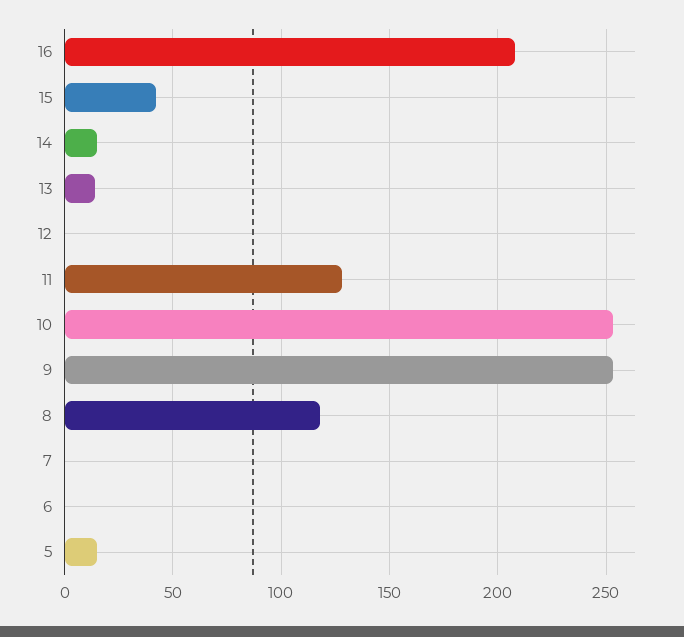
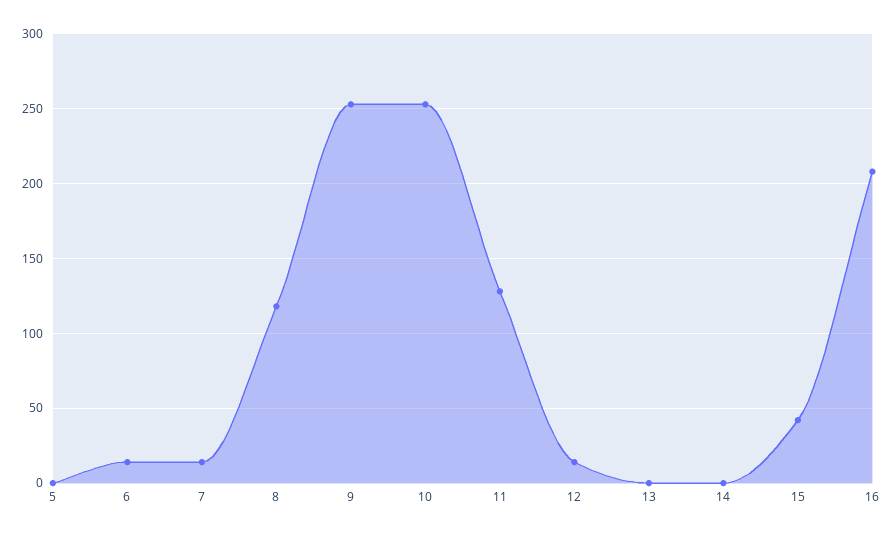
  {
    "16": 210,
    "15": 40,
-   "14": 15,
+   "14": 0,
-   "13": 15,
+   "13": 0,
-   "12": 0,
+   "12": 15,
    "11": 130,
    "10": 255,
    "9": 255,
    "8": 120,
-   "7": 0,
+   "7": 15,
-   "6": 0,
+   "6": 15,
-   "5": 15
+   "5": 0
  }

